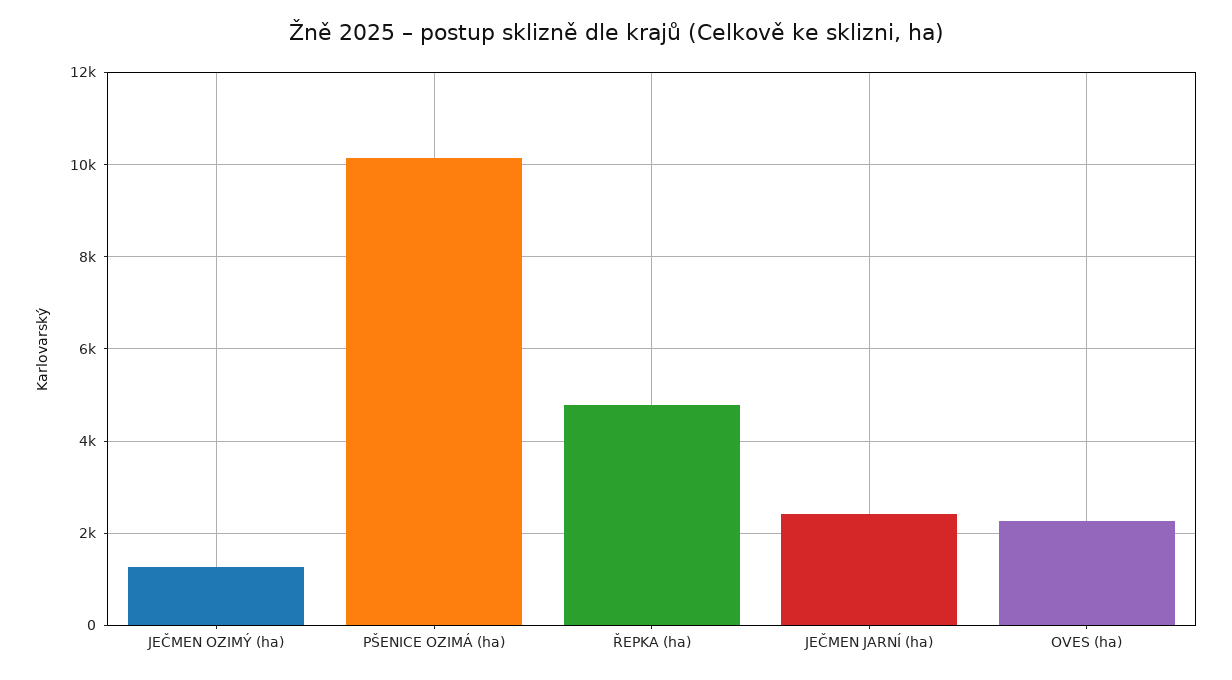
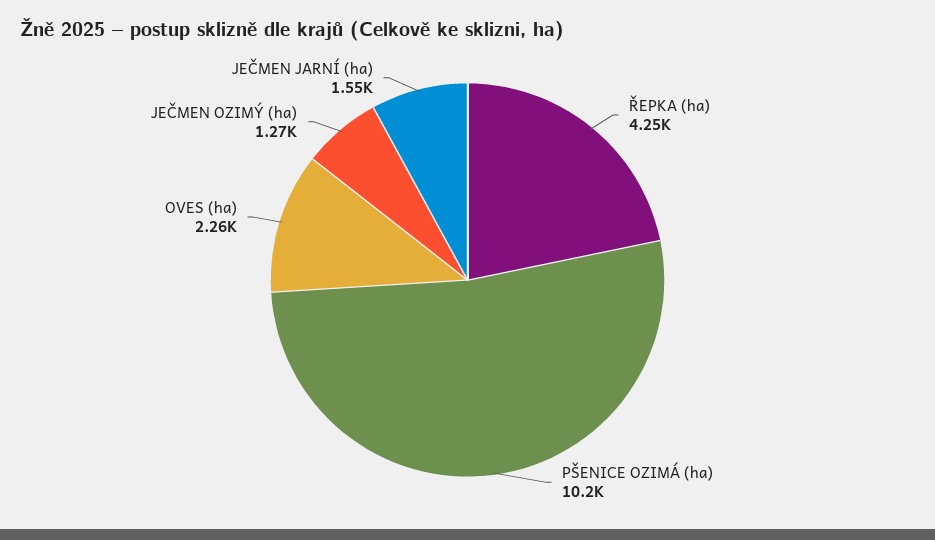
  {
    "JEČMEN OZIMÝ (ha)": 1270,
    "PŠENICE OZIMÁ (ha)": 10200,
-   "ŘEPKA (ha)": 4800,
+   "ŘEPKA (ha)": 4250,
-   "JEČMEN JARNÍ (ha)": 2400,
+   "JEČMEN JARNÍ (ha)": 1550,
    "OVES (ha)": 2260
  }

